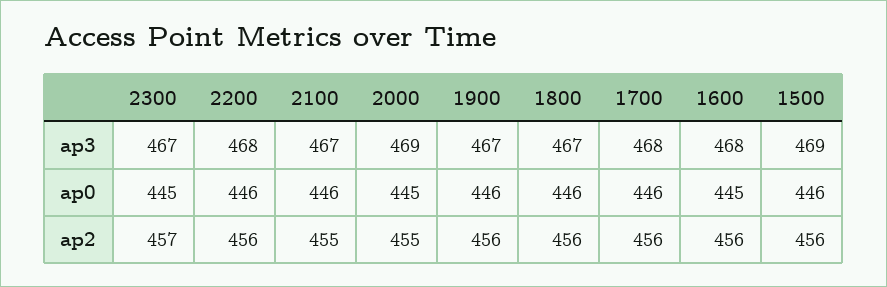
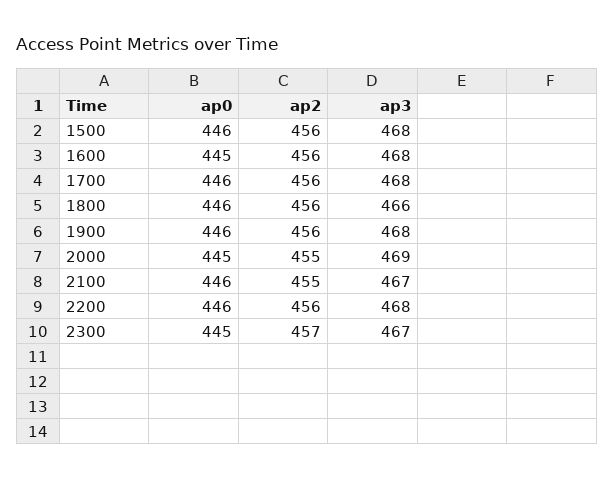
  {
    "2300": {
      "ap3": 467,
      "ap0": 445,
      "ap2": 457
    },
    "2200": {
      "ap3": 468,
      "ap0": 446,
      "ap2": 456
    },
    "2100": {
      "ap3": 467,
      "ap0": 446,
      "ap2": 455
    },
    "2000": {
      "ap3": 469,
      "ap0": 445,
      "ap2": 455
    },
    "1900": {
-     "ap3": 467,
+     "ap3": 468,
      "ap0": 446,
      "ap2": 456
    },
    "1800": {
-     "ap3": 467,
+     "ap3": 466,
      "ap0": 446,
      "ap2": 456
    },
    "1700": {
      "ap3": 468,
      "ap0": 446,
      "ap2": 456
    },
    "1600": {
      "ap3": 468,
      "ap0": 445,
      "ap2": 456
    },
    "1500": {
-     "ap3": 469,
+     "ap3": 468,
      "ap0": 446,
      "ap2": 456
    }
  }

